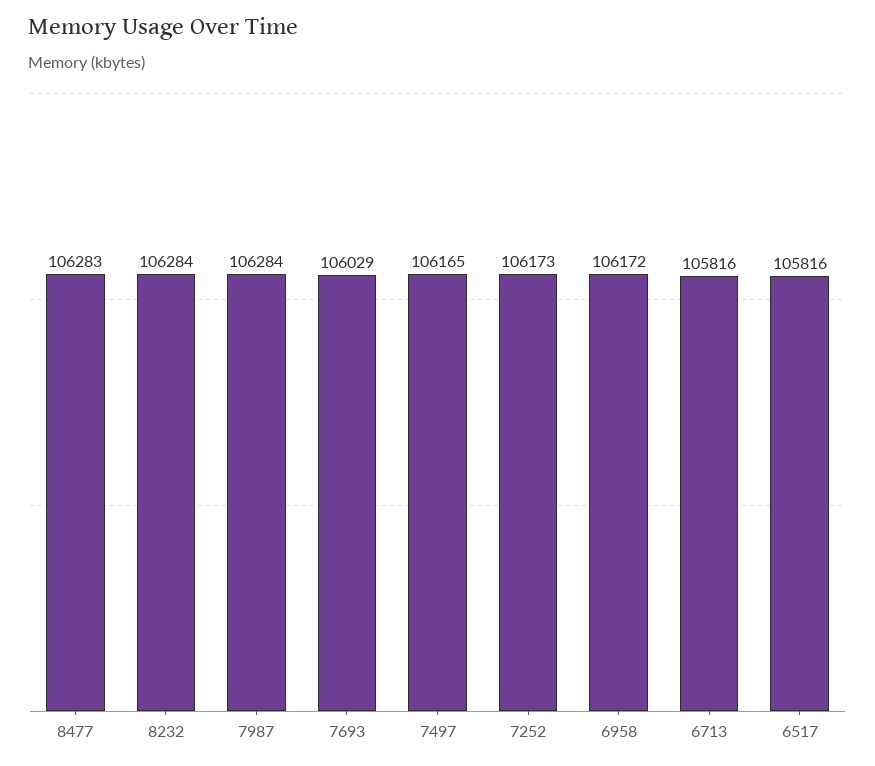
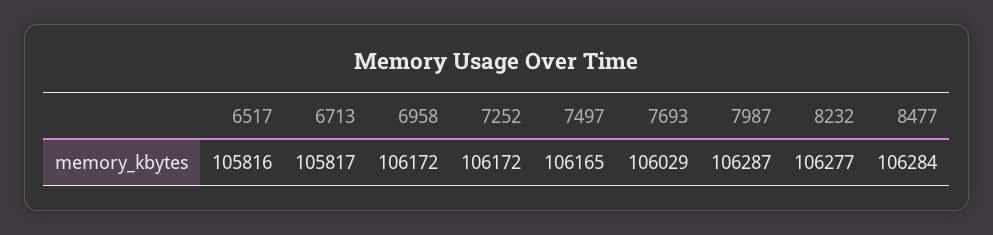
  {
-   "8477": 106283,
+   "8477": 106284,
-   "8232": 106284,
+   "8232": 106277,
-   "7987": 106284,
+   "7987": 106287,
    "7693": 106029,
    "7497": 106165,
-   "7252": 106173,
+   "7252": 106172,
    "6958": 106172,
-   "6713": 105816,
+   "6713": 105817,
    "6517": 105816
  }

